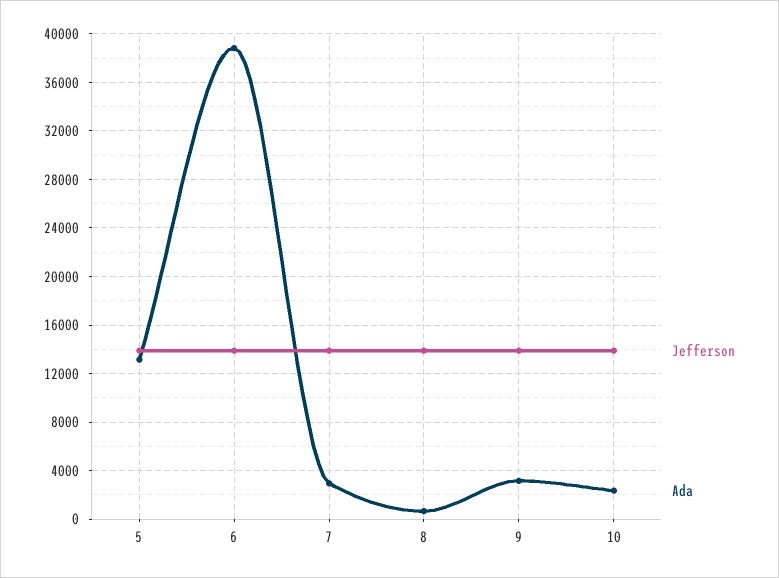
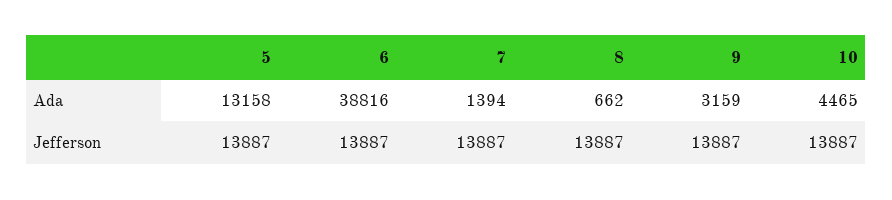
  {
    "Jefferson": {
      "5": 13887,
      "6": 13887,
      "7": 13887,
      "8": 13887,
      "9": 13887,
      "10": 13887
    },
    "Ada": {
      "5": 13158,
      "6": 38816,
-     "7": 3000,
+     "7": 1394,
      "8": 662,
      "9": 3159,
-     "10": 2500
+     "10": 4465
    }
  }

